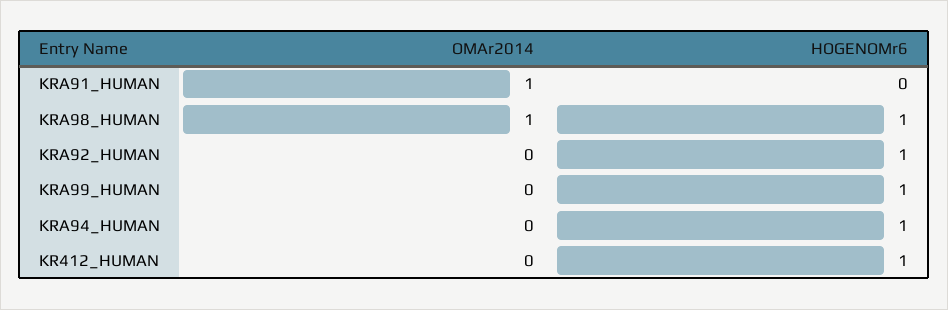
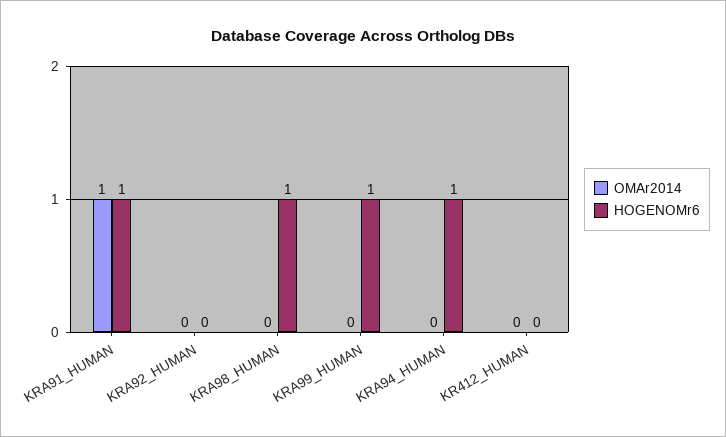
  {
    "OMAr2014": {
      "KRA91_HUMAN": 1,
-     "KRA98_HUMAN": 1,
+     "KRA98_HUMAN": 0,
      "KRA92_HUMAN": 0,
      "KRA99_HUMAN": 0,
      "KRA94_HUMAN": 0,
      "KR412_HUMAN": 0
    },
    "HOGENOMr6": {
-     "KRA91_HUMAN": 0,
+     "KRA91_HUMAN": 1,
      "KRA98_HUMAN": 1,
-     "KRA92_HUMAN": 1,
+     "KRA92_HUMAN": 0,
      "KRA99_HUMAN": 1,
      "KRA94_HUMAN": 1,
-     "KR412_HUMAN": 1
+     "KR412_HUMAN": 0
    }
  }

